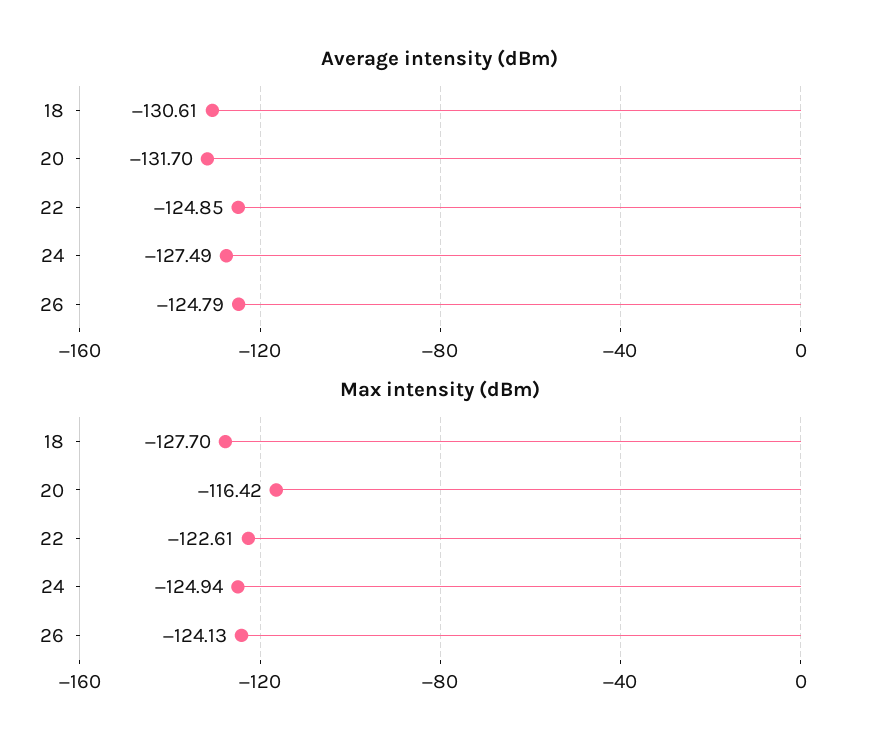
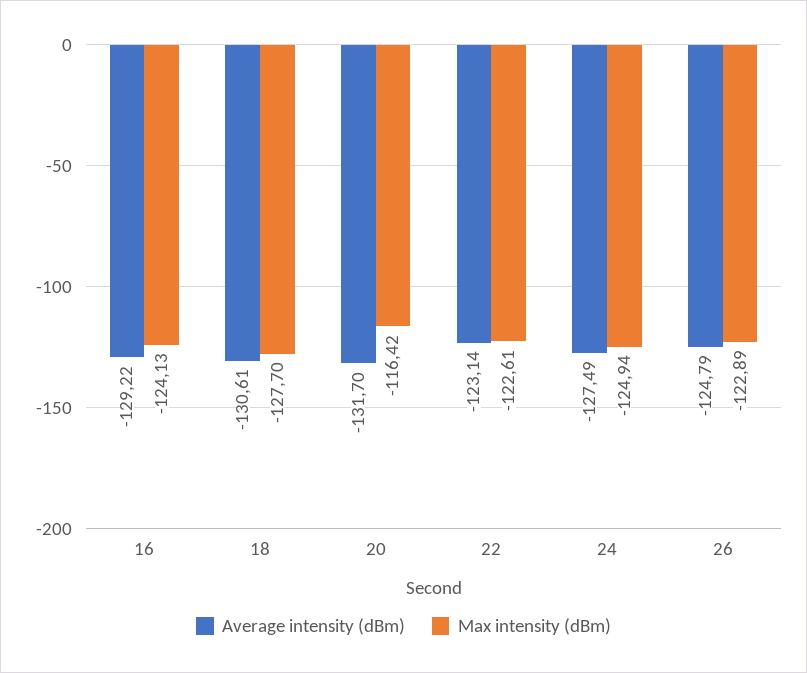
  {
    "Average intensity (dBm)": {
      "18": -130.61,
      "20": -131.7,
-     "22": -124.85,
+     "22": -123.14,
      "24": -127.49,
-     "26": -124.79
+     "26": -124.79,
+     "16": -129.22
    },
    "Max intensity (dBm)": {
      "18": -127.7,
      "20": -116.42,
      "22": -122.61,
      "24": -124.94,
-     "26": -124.13
+     "26": -122.89,
+     "16": -124.13
    }
  }

